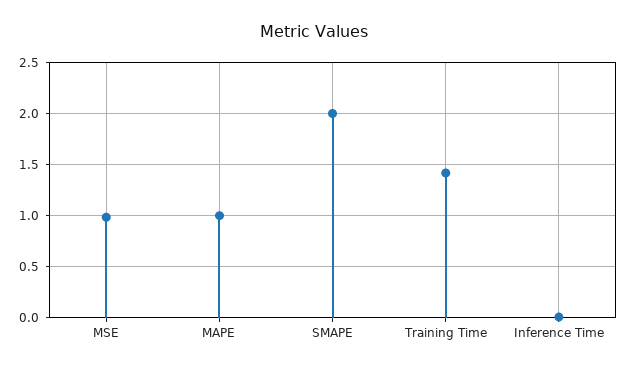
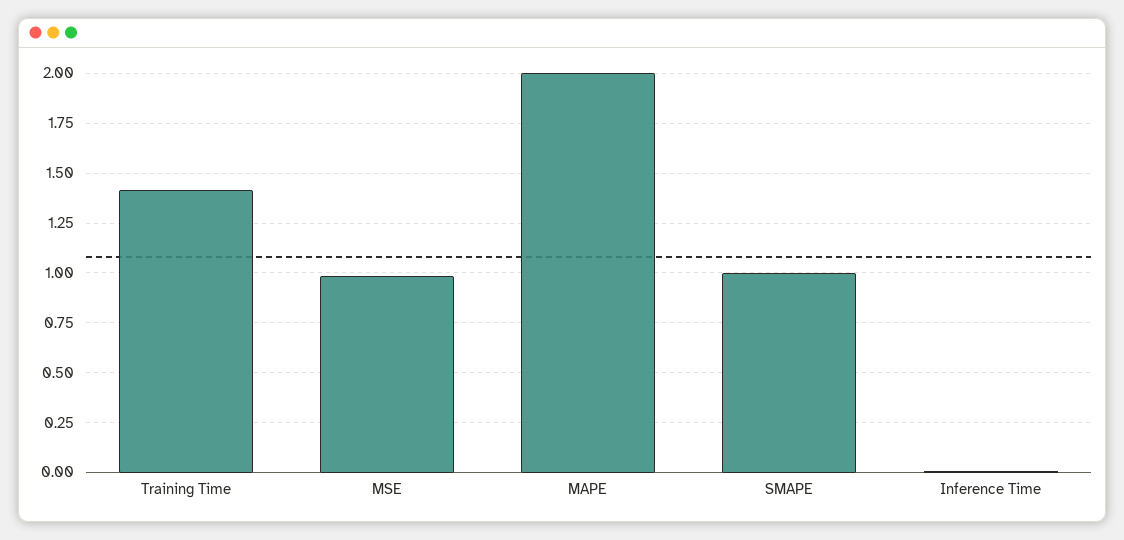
  {
    "MSE": 1,
-   "MAPE": 1,
+   "MAPE": 2,
-   "SMAPE": 2,
+   "SMAPE": 1,
    "Training Time": 1.4,
    "Inference Time": 0
  }

